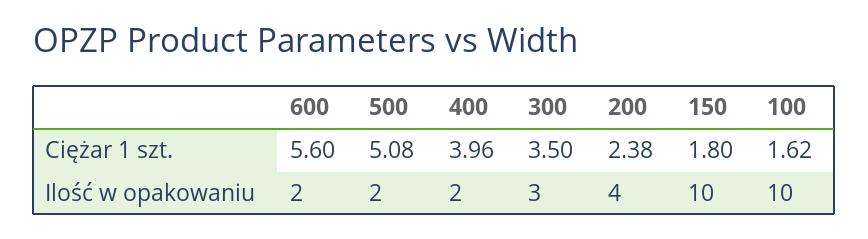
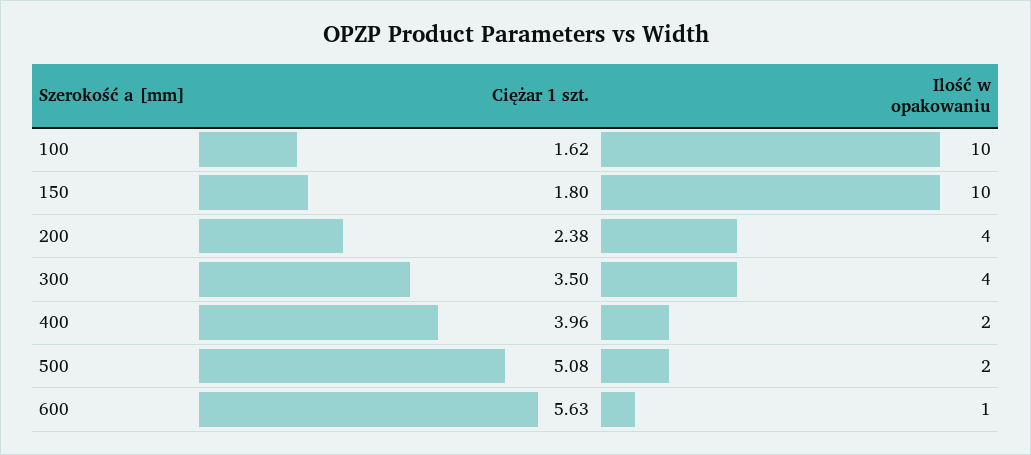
  {
    "600": {
-     "Ciężar 1 szt.": 5.6,
+     "Ciężar 1 szt.": 5.63,
-     "Ilość w opakowaniu": 2
+     "Ilość w opakowaniu": 1
    },
    "500": {
      "Ciężar 1 szt.": 5.08,
      "Ilość w opakowaniu": 2
    },
    "400": {
      "Ciężar 1 szt.": 3.96,
      "Ilość w opakowaniu": 2
    },
    "300": {
      "Ciężar 1 szt.": 3.5,
-     "Ilość w opakowaniu": 3
+     "Ilość w opakowaniu": 4
    },
    "200": {
      "Ciężar 1 szt.": 2.38,
      "Ilość w opakowaniu": 4
    },
    "150": {
      "Ciężar 1 szt.": 1.8,
      "Ilość w opakowaniu": 10
    },
    "100": {
      "Ciężar 1 szt.": 1.62,
      "Ilość w opakowaniu": 10
    }
  }

